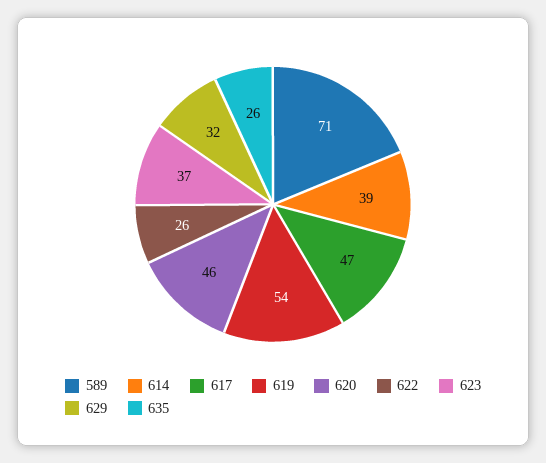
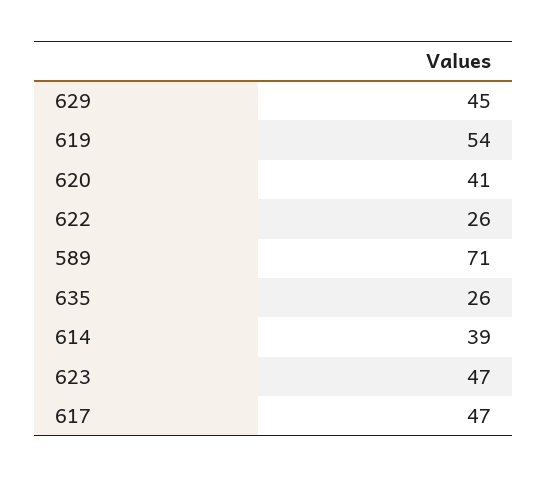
  {
    "589": 71,
    "614": 39,
    "617": 47,
    "619": 54,
-   "620": 46,
+   "620": 41,
    "622": 26,
-   "623": 37,
+   "623": 47,
-   "629": 32,
+   "629": 45,
    "635": 26
  }

